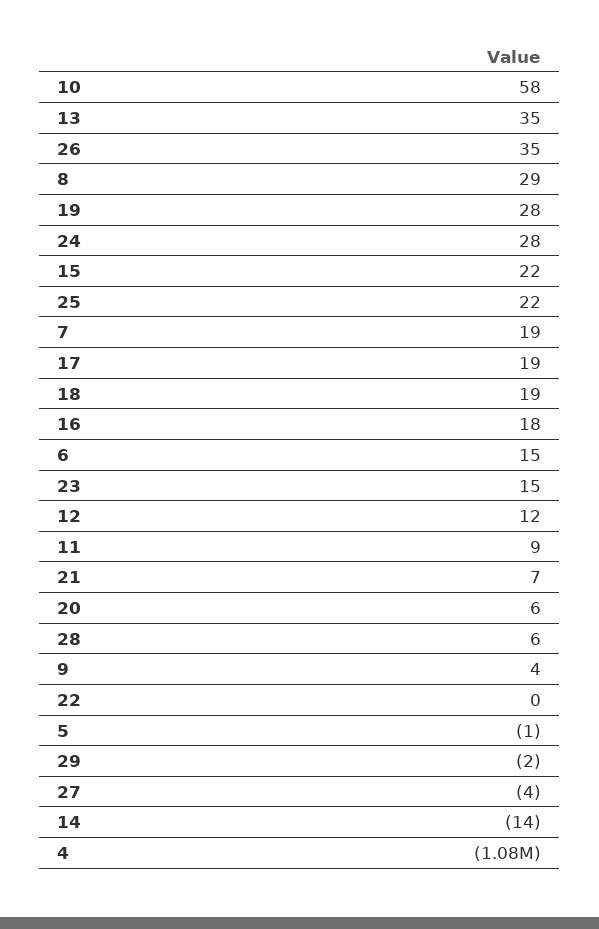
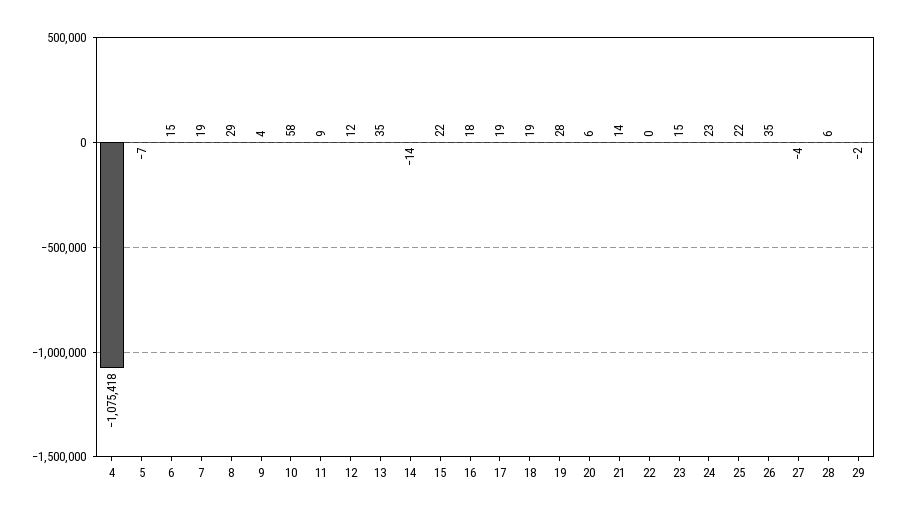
  {
    "10": 58,
    "13": 35,
    "26": 35,
    "8": 29,
    "19": 28,
-   "24": 28,
+   "24": 23,
    "15": 22,
    "25": 22,
    "7": 19,
    "17": 19,
    "18": 19,
    "16": 18,
    "6": 15,
    "23": 15,
    "12": 12,
    "11": 9,
-   "21": 7,
+   "21": 14,
    "20": 6,
    "28": 6,
    "9": 4,
    "22": 0,
-   "5": -1,
+   "5": -7,
    "29": -2,
    "27": -4,
    "14": -14,
    "4": -1075418
  }

